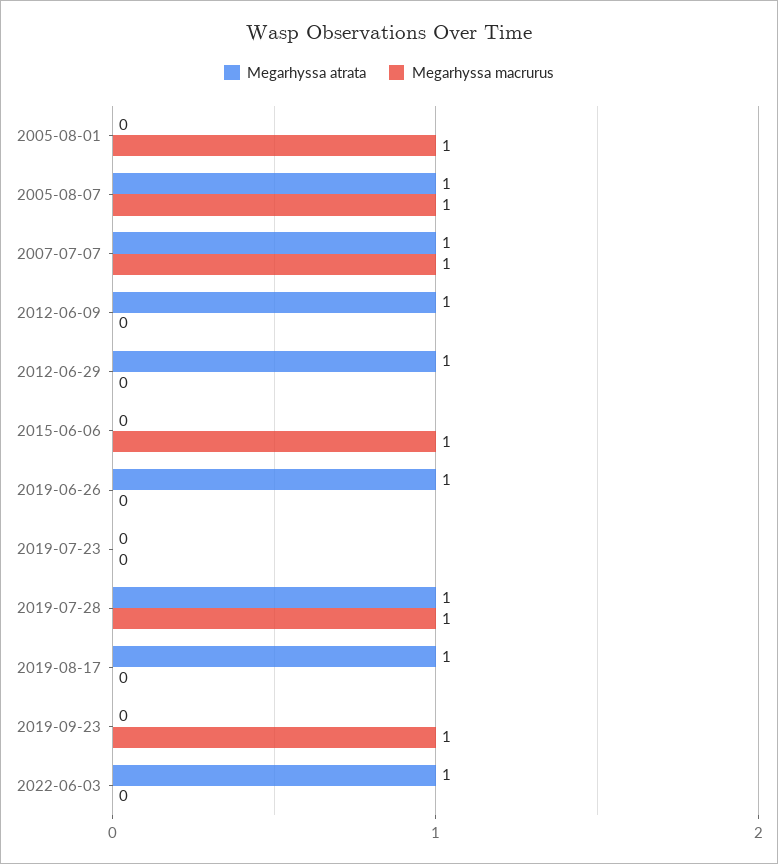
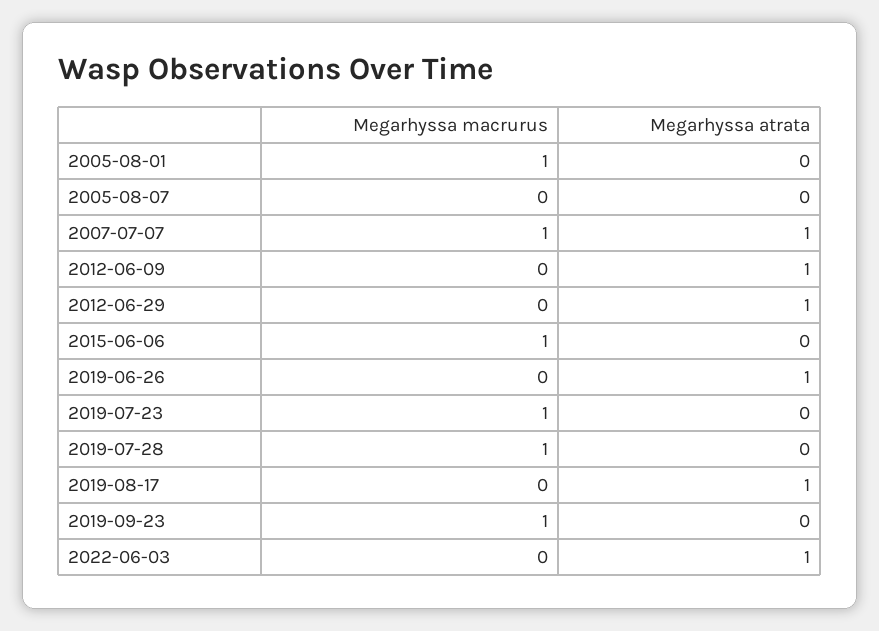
  {
    "Megarhyssa atrata": {
      "2005-08-01": 0,
-     "2005-08-07": 1,
+     "2005-08-07": 0,
      "2007-07-07": 1,
      "2012-06-09": 1,
      "2012-06-29": 1,
      "2015-06-06": 0,
      "2019-06-26": 1,
      "2019-07-23": 0,
-     "2019-07-28": 1,
+     "2019-07-28": 0,
      "2019-08-17": 1,
      "2019-09-23": 0,
      "2022-06-03": 1
    },
    "Megarhyssa macrurus": {
      "2005-08-01": 1,
-     "2005-08-07": 1,
+     "2005-08-07": 0,
      "2007-07-07": 1,
      "2012-06-09": 0,
      "2012-06-29": 0,
      "2015-06-06": 1,
      "2019-06-26": 0,
-     "2019-07-23": 0,
+     "2019-07-23": 1,
      "2019-07-28": 1,
      "2019-08-17": 0,
      "2019-09-23": 1,
      "2022-06-03": 0
    }
  }

